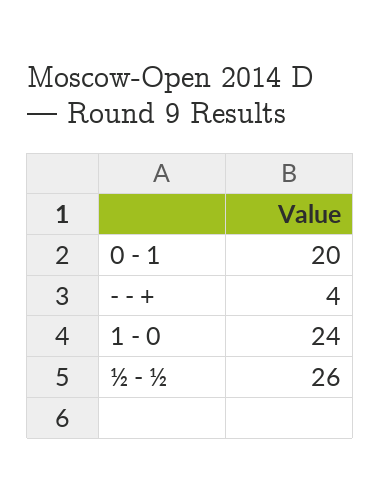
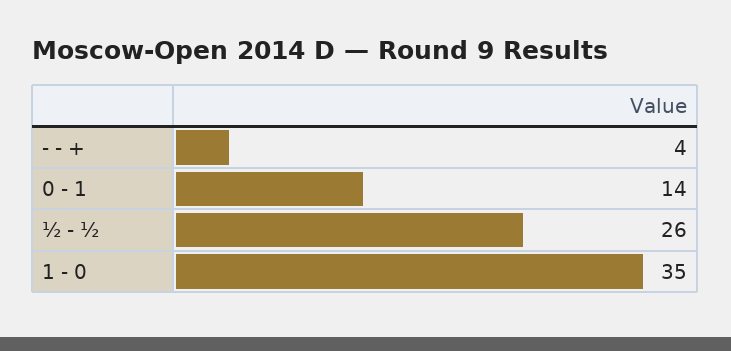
  {
-   "0 - 1": 20,
+   "0 - 1": 14,
    "- - +": 4,
-   "1 - 0": 24,
+   "1 - 0": 35,
    "½ - ½": 26
  }

